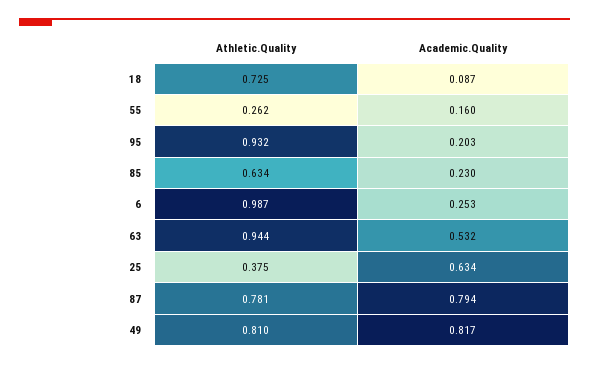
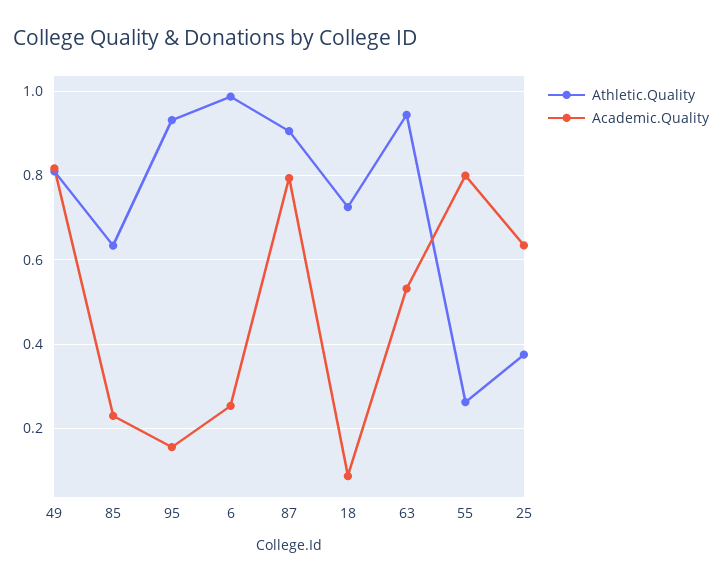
  {
    "Athletic.Quality": {
      "18": 0.725,
      "55": 0.262,
      "95": 0.932,
      "85": 0.634,
      "6": 0.987,
      "63": 0.944,
      "25": 0.375,
-     "87": 0.781,
+     "87": 0.9,
      "49": 0.81
    },
    "Academic.Quality": {
      "18": 0.087,
-     "55": 0.16,
+     "55": 0.8,
-     "95": 0.203,
+     "95": 0.16,
      "85": 0.23,
      "6": 0.253,
      "63": 0.532,
      "25": 0.634,
      "87": 0.794,
      "49": 0.817
    }
  }

